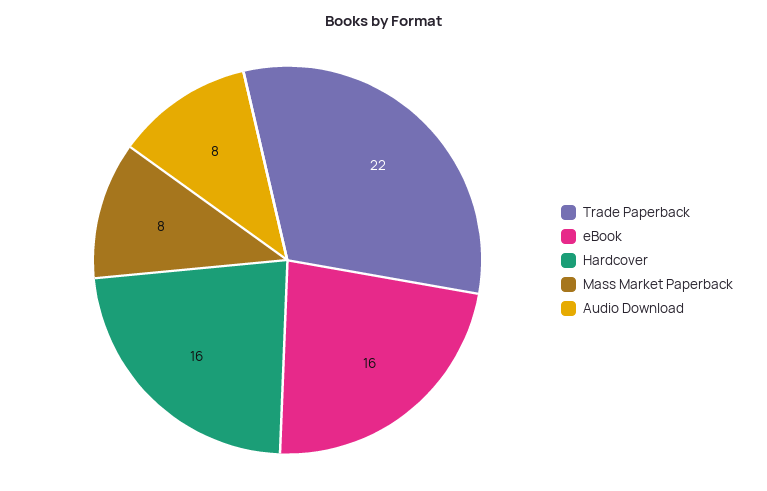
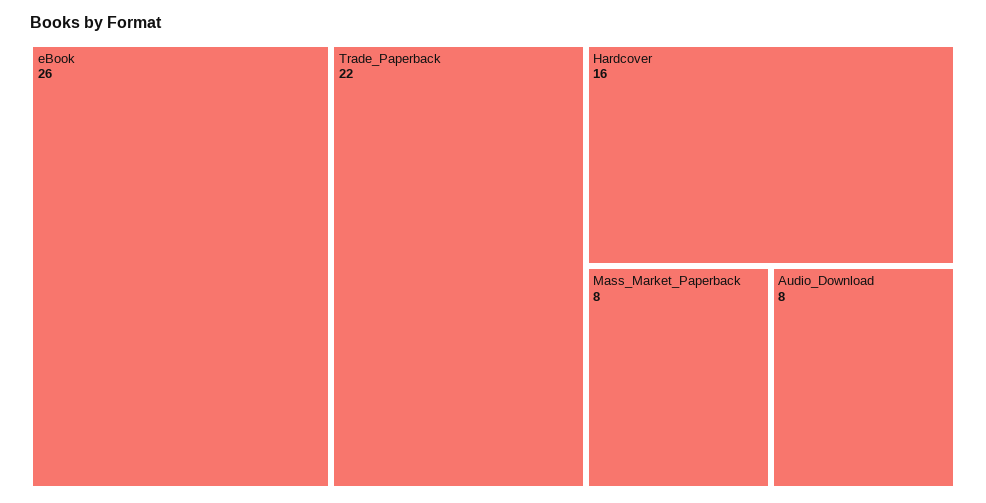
  {
    "Trade Paperback": 22,
-   "eBook": 16,
+   "eBook": 26,
    "Hardcover": 16,
    "Mass Market Paperback": 8,
    "Audio Download": 8
  }

